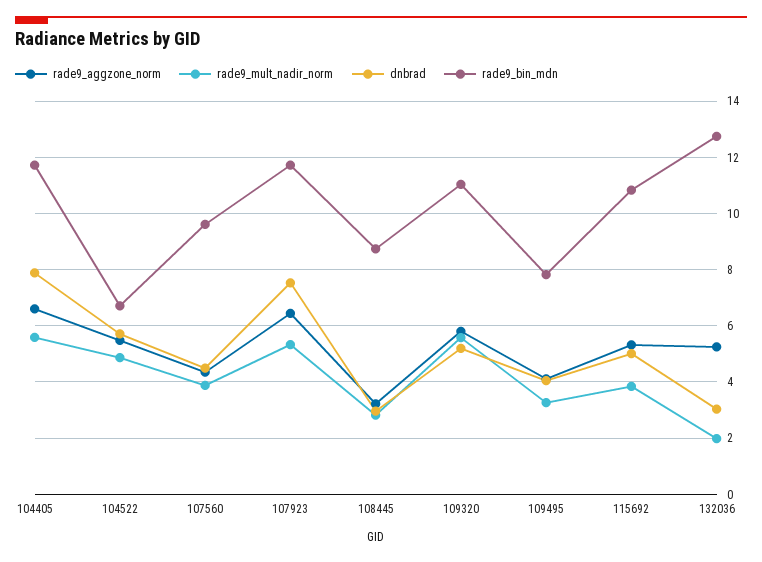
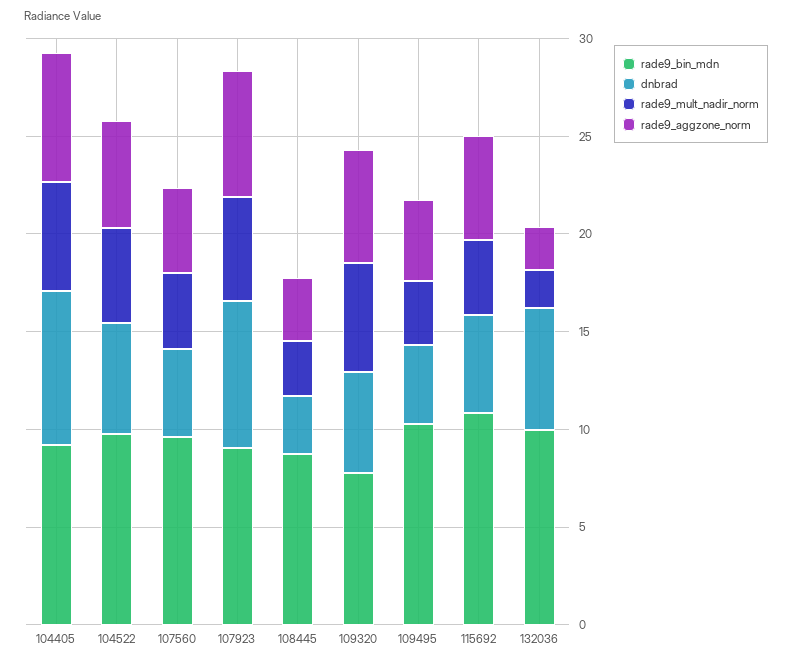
  {
    "rade9_aggzone_norm": {
      "104405": 6.5,
      "104522": 5.5,
      "107560": 4.25,
      "107923": 6.5,
      "108445": 3.25,
      "109320": 5.75,
      "109495": 4,
      "115692": 5.25,
-     "132036": 5.25
+     "132036": 2
    },
    "rade9_mult_nadir_norm": {
      "104405": 5.5,
      "104522": 4.75,
      "107560": 4,
      "107923": 5.25,
      "108445": 2.75,
      "109320": 5.5,
      "109495": 3.25,
      "115692": 3.75,
      "132036": 2
    },
    "dnbrad": {
      "104405": 8,
      "104522": 5.75,
      "107560": 4.5,
      "107923": 7.5,
      "108445": 3,
      "109320": 5.25,
      "109495": 4,
      "115692": 5,
-     "132036": 3
+     "132036": 6
    },
    "rade9_bin_mdn": {
-     "104405": 11.75,
+     "104405": 9,
-     "104522": 6.75,
+     "104522": 10,
      "107560": 9.5,
-     "107923": 11.75,
+     "107923": 9,
      "108445": 8.75,
-     "109320": 11,
+     "109320": 8,
-     "109495": 7.75,
+     "109495": 10,
      "115692": 10.75,
-     "132036": 12.75
+     "132036": 10
    }
  }

